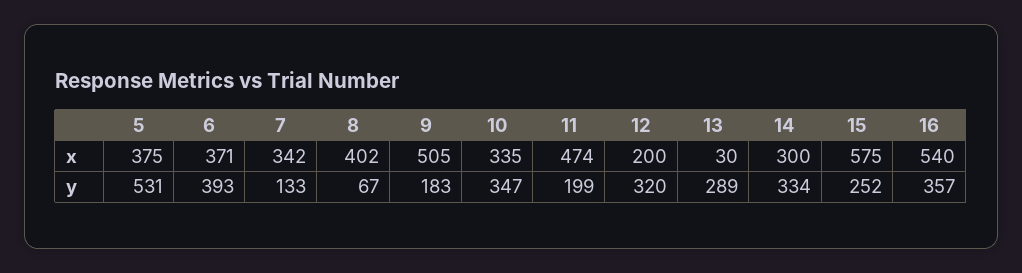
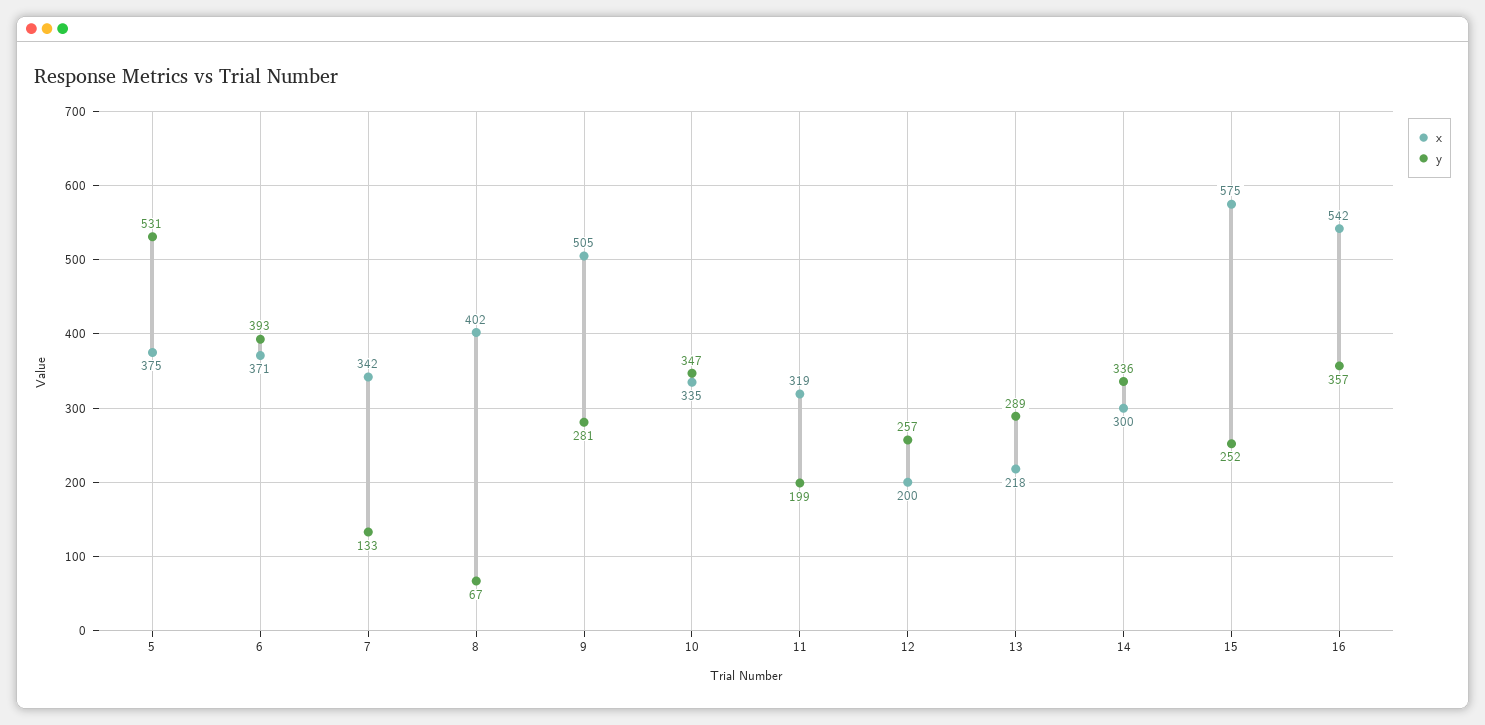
  {
    "x": {
      "5": 375,
      "6": 371,
      "7": 342,
      "8": 402,
      "9": 505,
      "10": 335,
-     "11": 474,
+     "11": 319,
      "12": 200,
-     "13": 30,
+     "13": 218,
      "14": 300,
      "15": 575,
-     "16": 540
+     "16": 542
    },
    "y": {
      "5": 531,
      "6": 393,
      "7": 133,
      "8": 67,
-     "9": 183,
+     "9": 281,
      "10": 347,
      "11": 199,
-     "12": 320,
+     "12": 257,
      "13": 289,
-     "14": 334,
+     "14": 336,
      "15": 252,
      "16": 357
    }
  }

